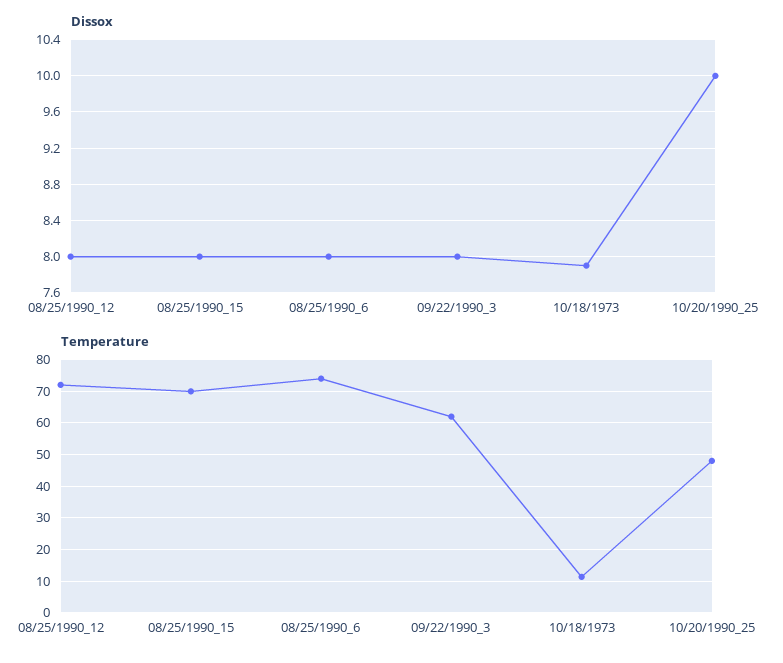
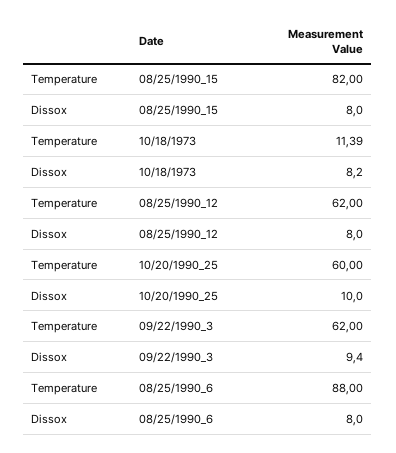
  {
    "Dissox": {
      "08/25/1990_12": 8,
      "08/25/1990_15": 8,
      "08/25/1990_6": 8,
-     "09/22/1990_3": 8,
+     "09/22/1990_3": 9.4,
-     "10/18/1973": 7.9,
+     "10/18/1973": 8.2,
      "10/20/1990_25": 10
    },
    "Temperature": {
-     "08/25/1990_12": 72,
+     "08/25/1990_12": 62,
-     "08/25/1990_15": 70,
+     "08/25/1990_15": 82,
-     "08/25/1990_6": 74,
+     "08/25/1990_6": 88,
      "09/22/1990_3": 62,
      "10/18/1973": 11.39,
-     "10/20/1990_25": 48
+     "10/20/1990_25": 60
    }
  }

